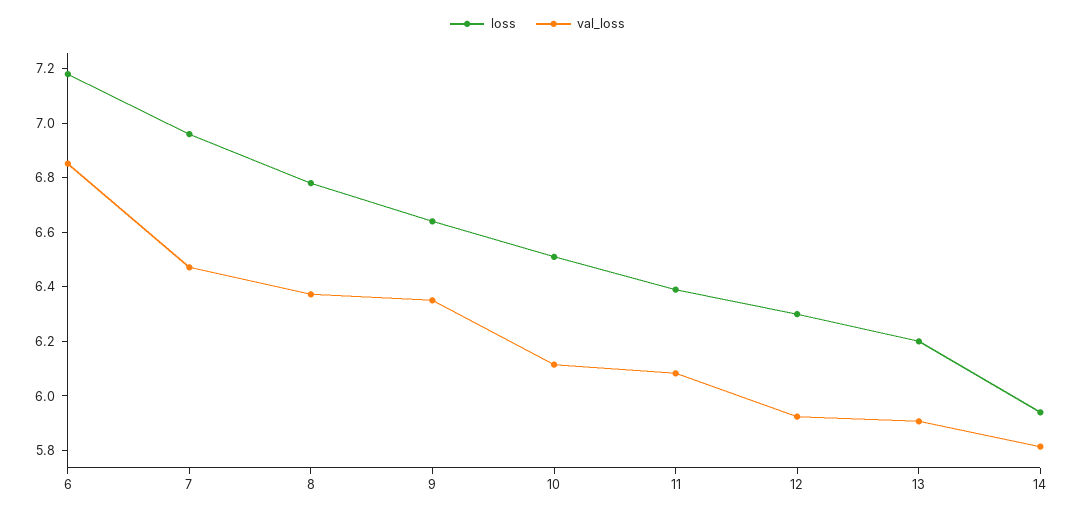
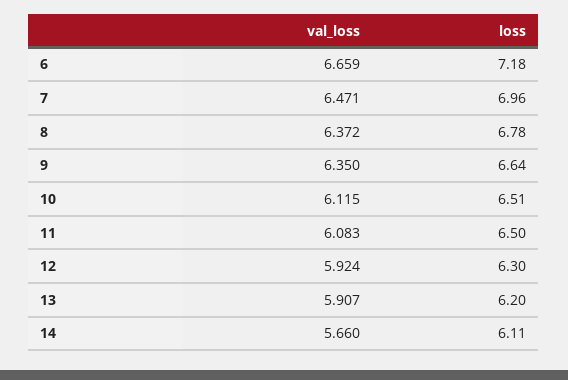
  {
    "loss": {
      "6": 7.18,
      "7": 6.96,
      "8": 6.78,
      "9": 6.64,
      "10": 6.51,
-     "11": 6.4,
+     "11": 6.5,
      "12": 6.3,
      "13": 6.2,
-     "14": 5.95
+     "14": 6.11
    },
    "val_loss": {
-     "6": 6.85,
+     "6": 6.659,
      "7": 6.471,
      "8": 6.372,
      "9": 6.35,
      "10": 6.115,
      "11": 6.083,
      "12": 5.924,
      "13": 5.907,
-     "14": 5.8
+     "14": 5.66
    }
  }

